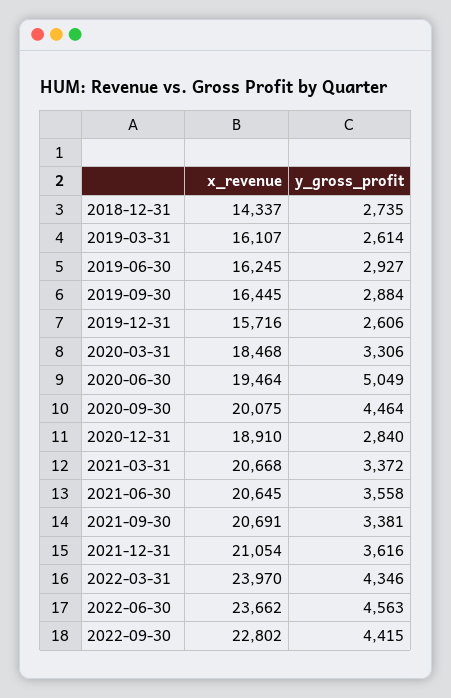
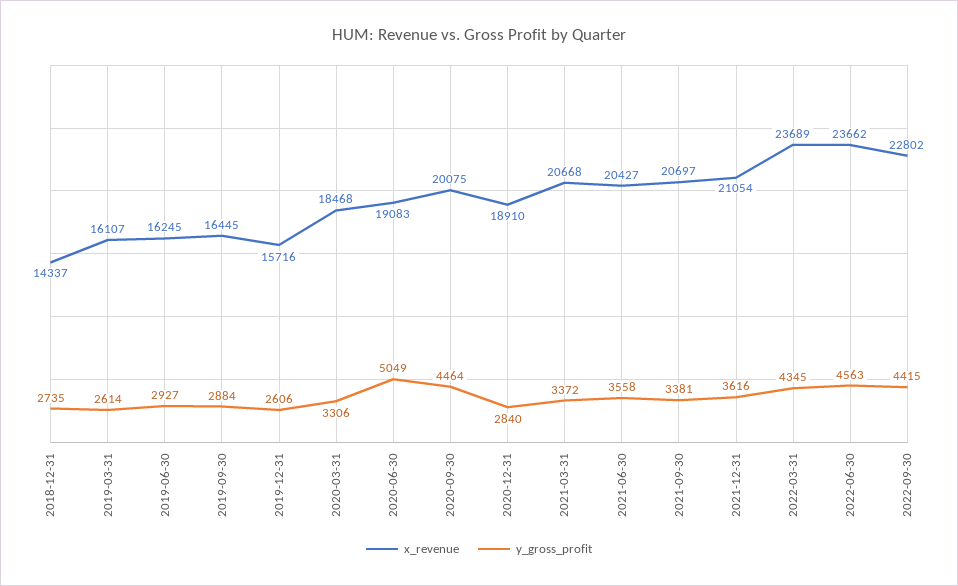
  {
    "x_revenue": {
      "2018-12-31": 14337,
      "2019-03-31": 16107,
      "2019-06-30": 16245,
      "2019-09-30": 16445,
      "2019-12-31": 15716,
      "2020-03-31": 18468,
-     "2020-06-30": 19464,
+     "2020-06-30": 19083,
      "2020-09-30": 20075,
      "2020-12-31": 18910,
      "2021-03-31": 20668,
-     "2021-06-30": 20645,
+     "2021-06-30": 20427,
-     "2021-09-30": 20691,
+     "2021-09-30": 20697,
      "2021-12-31": 21054,
-     "2022-03-31": 23970,
+     "2022-03-31": 23689,
      "2022-06-30": 23662,
      "2022-09-30": 22802
    },
    "y_gross_profit": {
      "2018-12-31": 2735,
      "2019-03-31": 2614,
      "2019-06-30": 2927,
      "2019-09-30": 2884,
      "2019-12-31": 2606,
      "2020-03-31": 3306,
      "2020-06-30": 5049,
      "2020-09-30": 4464,
      "2020-12-31": 2840,
      "2021-03-31": 3372,
      "2021-06-30": 3558,
      "2021-09-30": 3381,
      "2021-12-31": 3616,
-     "2022-03-31": 4346,
+     "2022-03-31": 4345,
      "2022-06-30": 4563,
      "2022-09-30": 4415
    }
  }

